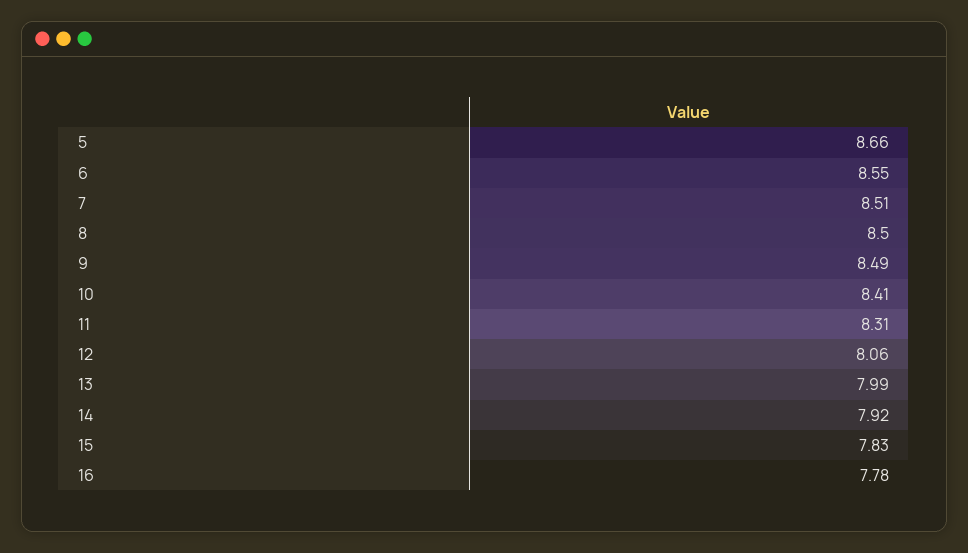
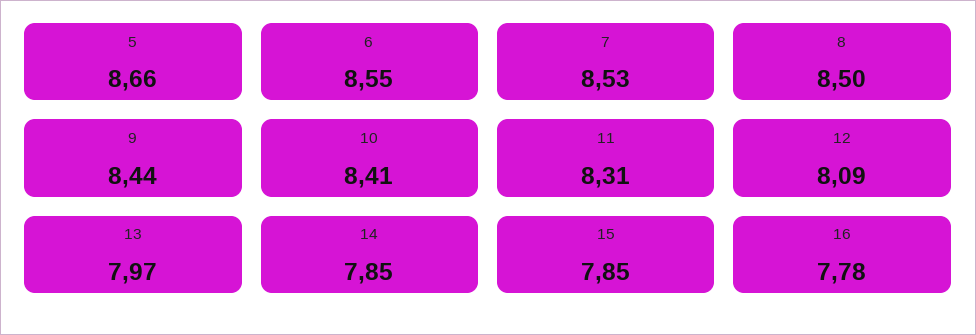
  {
    "5": 8.66,
    "6": 8.55,
-   "7": 8.51,
+   "7": 8.53,
    "8": 8.5,
-   "9": 8.49,
+   "9": 8.44,
    "10": 8.41,
    "11": 8.31,
-   "12": 8.06,
+   "12": 8.09,
-   "13": 7.99,
+   "13": 7.97,
-   "14": 7.92,
+   "14": 7.85,
-   "15": 7.83,
+   "15": 7.85,
    "16": 7.78
  }

